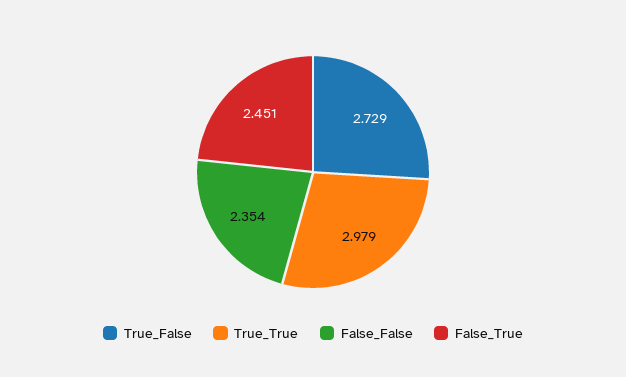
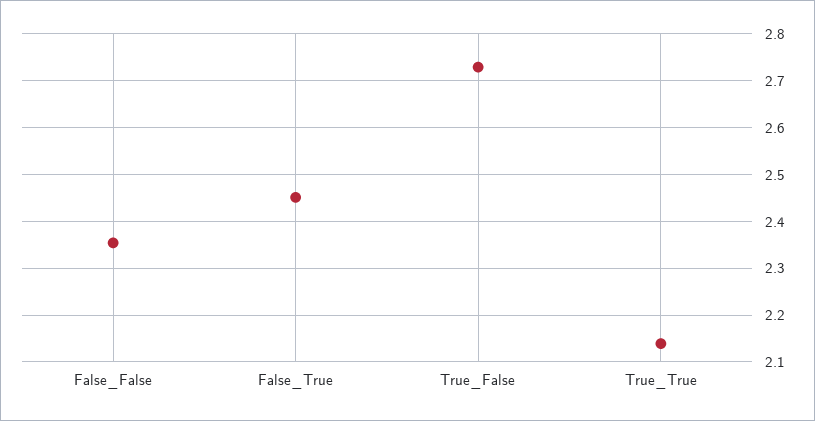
  {
    "True_False": 2.729,
-   "True_True": 2.979,
+   "True_True": 2.14,
    "False_False": 2.354,
    "False_True": 2.451
  }

